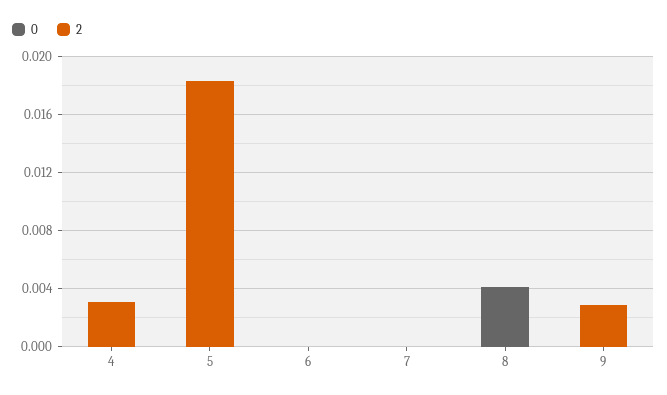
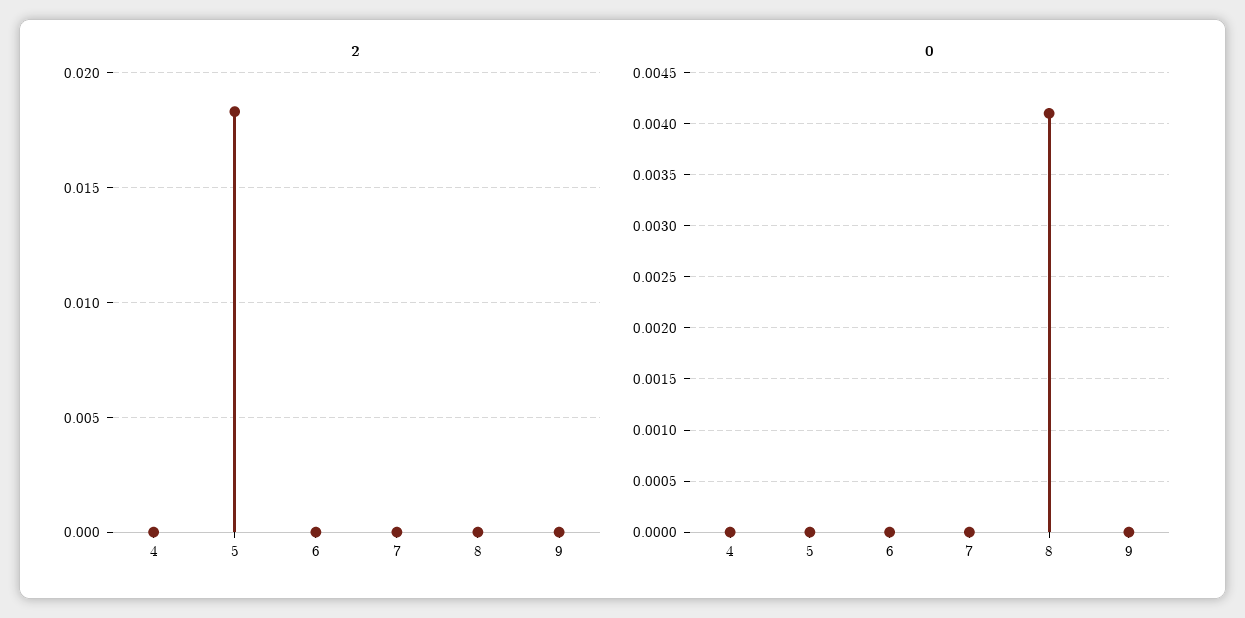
  {
    "0": {
      "4": 0,
      "5": 0,
      "6": 0,
      "7": 0,
      "8": 0.0041,
      "9": 0
    },
    "2": {
-     "4": 0.003,
+     "4": 0,
      "5": 0.0185,
      "6": 0,
      "7": 0,
      "8": 0,
-     "9": 0.003
+     "9": 0
    }
  }

